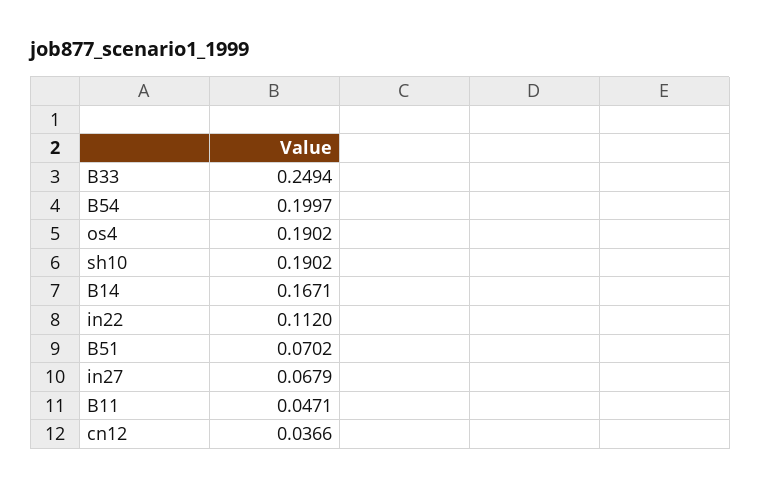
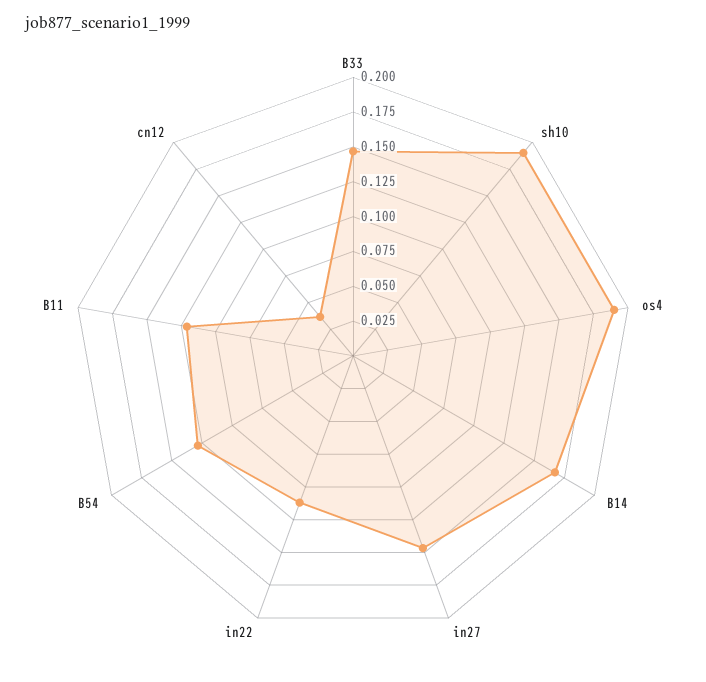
  {
-   "B33": 0.2494,
+   "B33": 0.15,
-   "B54": 0.1997,
+   "B54": 0.125,
    "os4": 0.1902,
    "sh10": 0.1902,
    "B14": 0.1671,
    "in22": 0.112,
-   "B51": 0.0702,
-   "in27": 0.0679,
+   "in27": 0.15,
-   "B11": 0.0471,
+   "B11": 0.125,
    "cn12": 0.0366
  }

